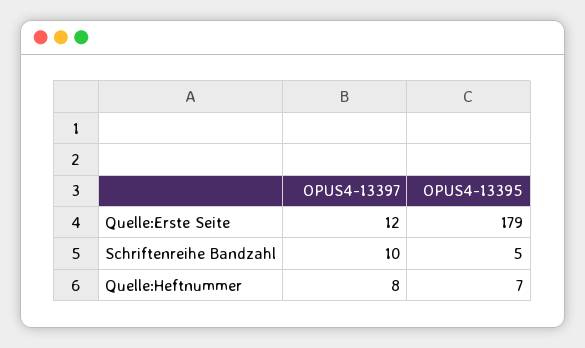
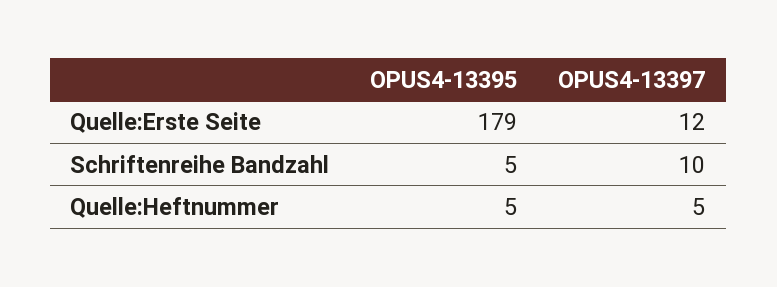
  {
    "OPUS4-13397": {
      "Quelle:Erste Seite": 12,
      "Schriftenreihe Bandzahl": 10,
-     "Quelle:Heftnummer": 8
+     "Quelle:Heftnummer": 5
    },
    "OPUS4-13395": {
      "Quelle:Erste Seite": 179,
      "Schriftenreihe Bandzahl": 5,
-     "Quelle:Heftnummer": 7
+     "Quelle:Heftnummer": 5
    }
  }

